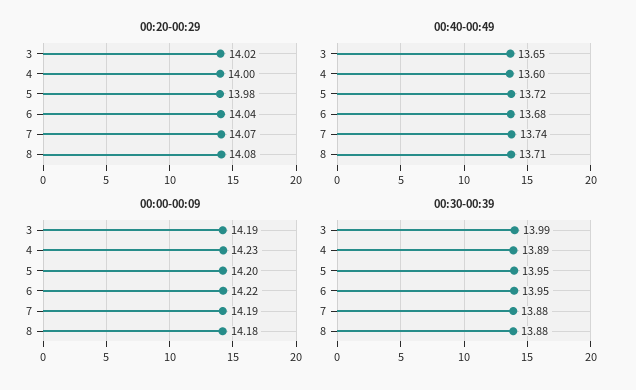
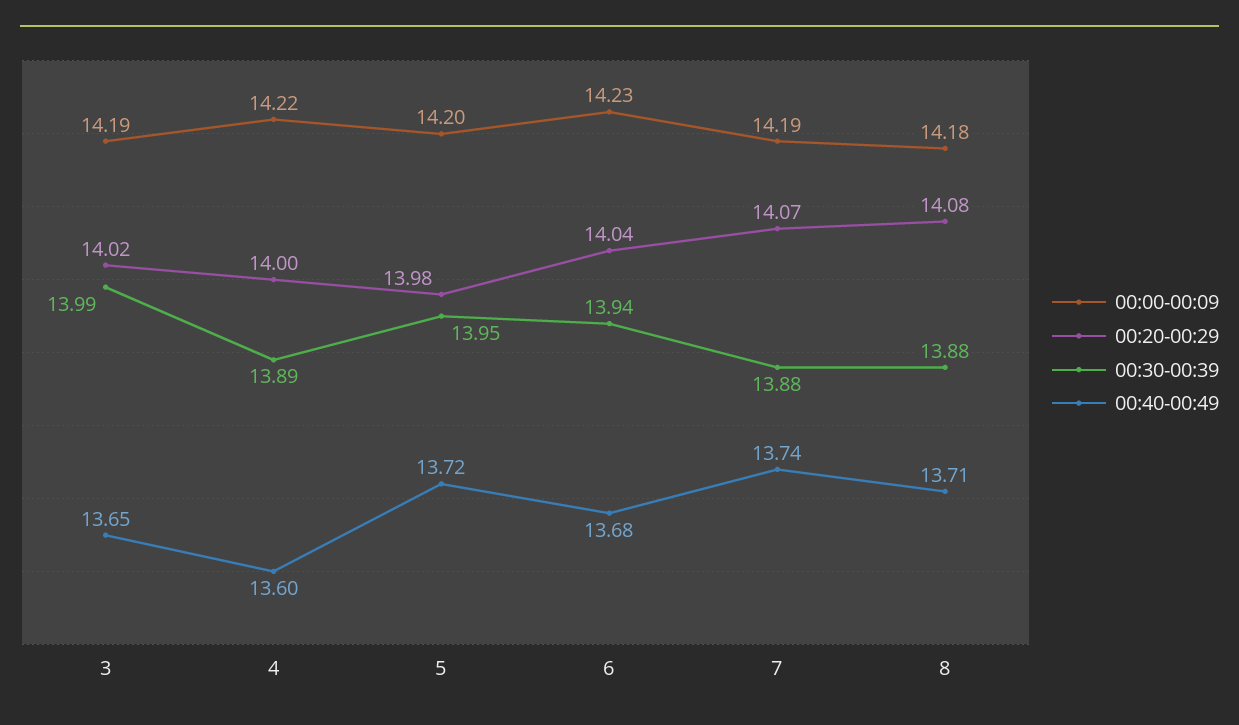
  {
    "00:20-00:29": {
      "3": 14.02,
      "4": 14,
      "5": 13.98,
      "6": 14.04,
      "7": 14.07,
      "8": 14.08
    },
    "00:40-00:49": {
      "3": 13.65,
      "4": 13.6,
      "5": 13.72,
      "6": 13.68,
      "7": 13.74,
      "8": 13.71
    },
    "00:00-00:09": {
      "3": 14.19,
-     "4": 14.23,
+     "4": 14.22,
      "5": 14.2,
-     "6": 14.22,
+     "6": 14.23,
      "7": 14.19,
      "8": 14.18
    },
    "00:30-00:39": {
      "3": 13.99,
      "4": 13.89,
      "5": 13.95,
-     "6": 13.95,
+     "6": 13.94,
      "7": 13.88,
      "8": 13.88
    }
  }

